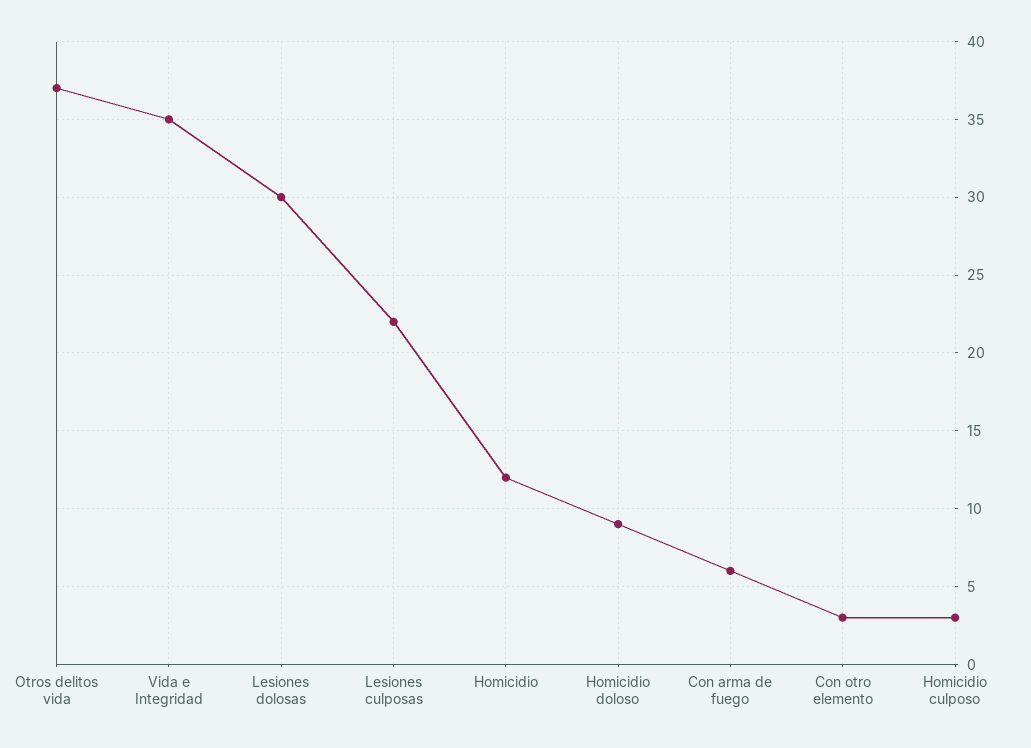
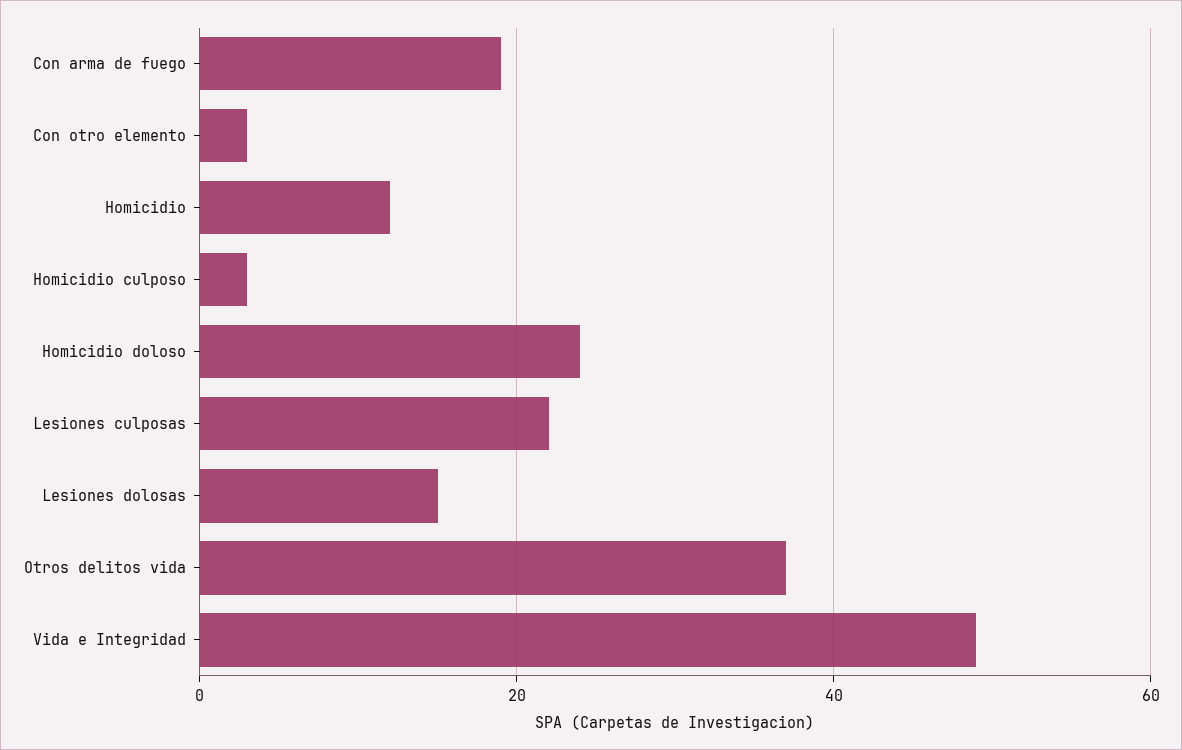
  {
    "Otros delitos vida": 37,
-   "Vida e Integridad": 35,
+   "Vida e Integridad": 50,
-   "Lesiones dolosas": 30,
+   "Lesiones dolosas": 15,
    "Lesiones culposas": 22,
    "Homicidio": 12,
-   "Homicidio doloso": 9,
+   "Homicidio doloso": 25,
-   "Con arma de fuego": 6,
+   "Con arma de fuego": 20,
    "Con otro elemento": 3,
    "Homicidio culposo": 3
  }

